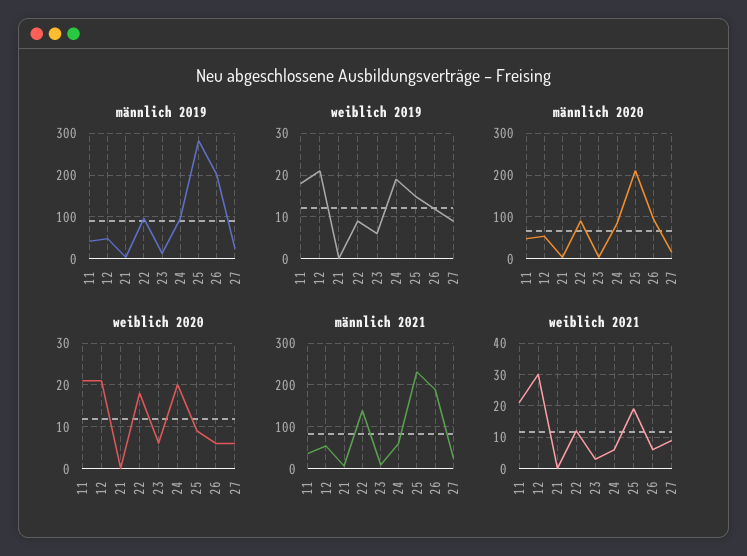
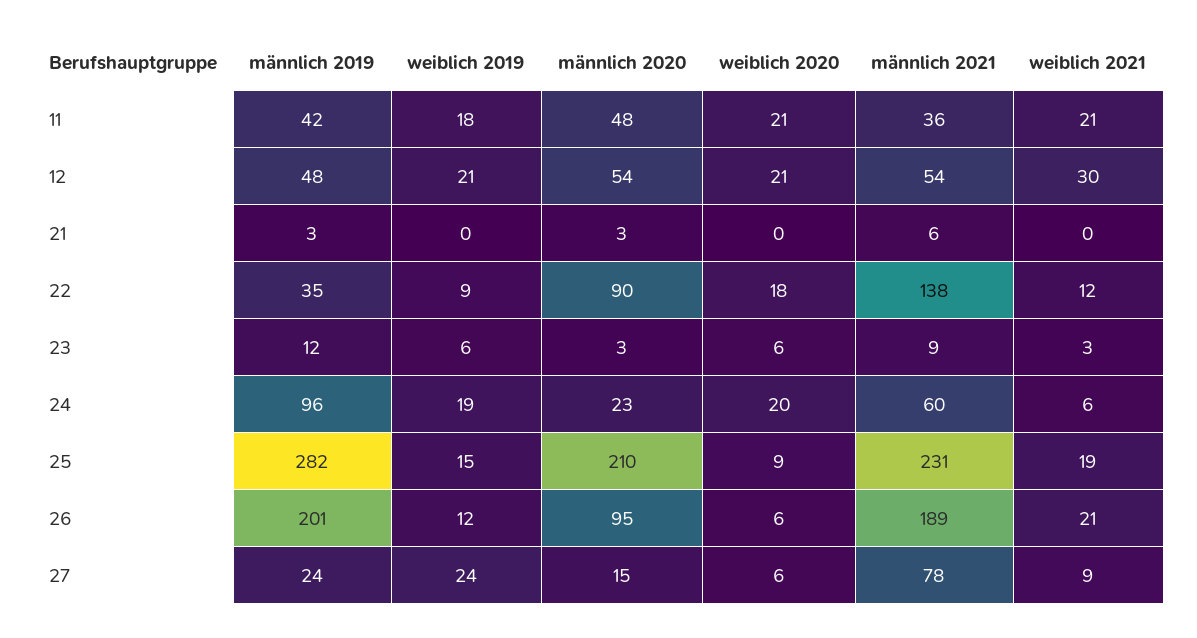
  {
    "männlich 2019": {
      "11": 42,
      "12": 48,
      "21": 3,
-     "22": 100,
+     "22": 35,
      "23": 12,
      "24": 96,
      "25": 282,
      "26": 201,
      "27": 24
    },
    "weiblich 2019": {
      "11": 18,
      "12": 21,
      "21": 0,
      "22": 9,
      "23": 6,
      "24": 19,
      "25": 15,
      "26": 12,
-     "27": 10
+     "27": 24
    },
    "männlich 2020": {
      "11": 48,
      "12": 54,
      "21": 3,
      "22": 90,
      "23": 3,
-     "24": 80,
+     "24": 23,
      "25": 210,
      "26": 95,
      "27": 15
    },
    "weiblich 2020": {
      "11": 21,
      "12": 21,
      "21": 0,
      "22": 18,
      "23": 6,
      "24": 20,
      "25": 9,
      "26": 6,
      "27": 6
    },
    "männlich 2021": {
      "11": 36,
      "12": 54,
      "21": 6,
      "22": 138,
      "23": 9,
      "24": 60,
      "25": 231,
      "26": 189,
-     "27": 20
+     "27": 78
    },
    "weiblich 2021": {
      "11": 21,
      "12": 30,
      "21": 0,
      "22": 12,
      "23": 3,
      "24": 6,
      "25": 19,
-     "26": 5,
+     "26": 21,
      "27": 9
    }
  }

